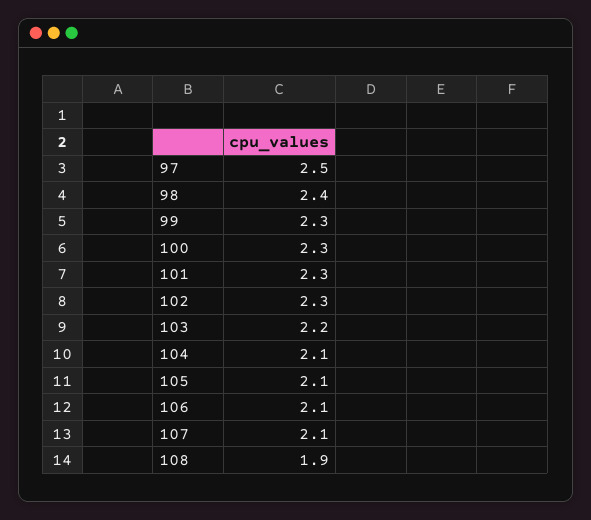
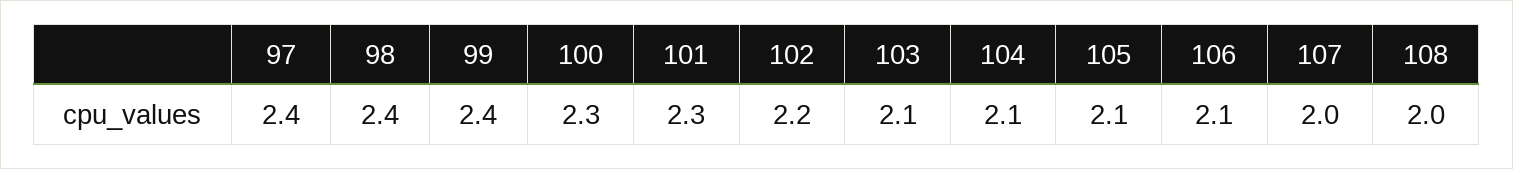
  {
-   "97": 2.5,
+   "97": 2.4,
    "98": 2.4,
-   "99": 2.3,
+   "99": 2.4,
    "100": 2.3,
    "101": 2.3,
-   "102": 2.3,
+   "102": 2.2,
-   "103": 2.2,
+   "103": 2.1,
    "104": 2.1,
    "105": 2.1,
    "106": 2.1,
-   "107": 2.1,
+   "107": 2,
-   "108": 1.9
+   "108": 2
  }

